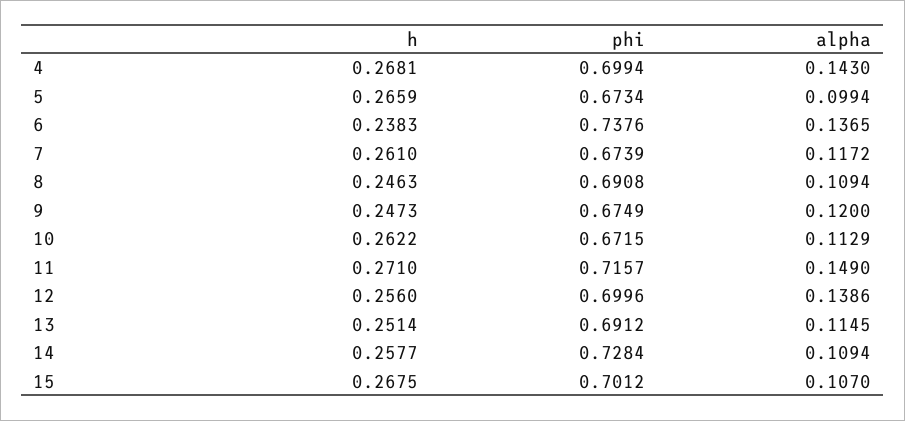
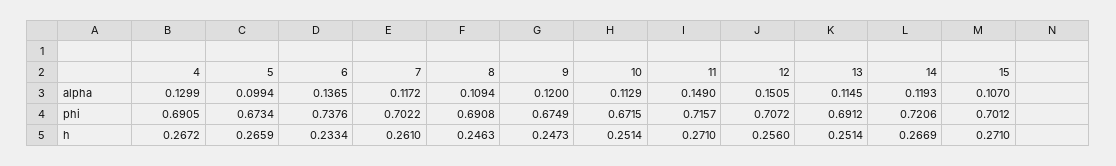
  {
    "h": {
-     "4": 0.2681,
+     "4": 0.2672,
      "5": 0.2659,
-     "6": 0.2383,
+     "6": 0.2334,
      "7": 0.261,
      "8": 0.2463,
      "9": 0.2473,
-     "10": 0.2622,
+     "10": 0.2514,
      "11": 0.271,
      "12": 0.256,
      "13": 0.2514,
-     "14": 0.2577,
+     "14": 0.2669,
-     "15": 0.2675
+     "15": 0.271
    },
    "phi": {
-     "4": 0.6994,
+     "4": 0.6905,
      "5": 0.6734,
      "6": 0.7376,
-     "7": 0.6739,
+     "7": 0.7022,
      "8": 0.6908,
      "9": 0.6749,
      "10": 0.6715,
      "11": 0.7157,
-     "12": 0.6996,
+     "12": 0.7072,
      "13": 0.6912,
-     "14": 0.7284,
+     "14": 0.7206,
      "15": 0.7012
    },
    "alpha": {
-     "4": 0.143,
+     "4": 0.1299,
      "5": 0.0994,
      "6": 0.1365,
      "7": 0.1172,
      "8": 0.1094,
      "9": 0.12,
      "10": 0.1129,
      "11": 0.149,
-     "12": 0.1386,
+     "12": 0.1505,
      "13": 0.1145,
-     "14": 0.1094,
+     "14": 0.1193,
      "15": 0.107
    }
  }

